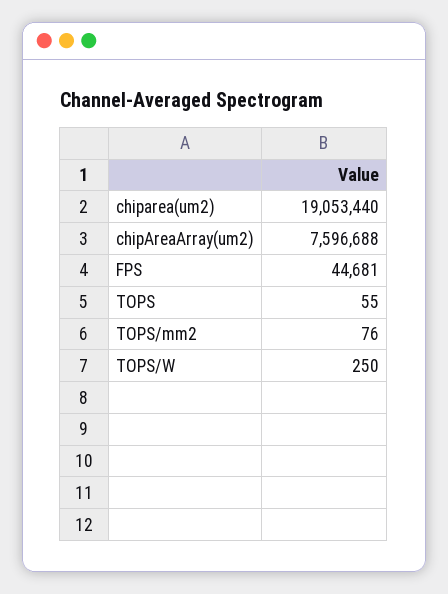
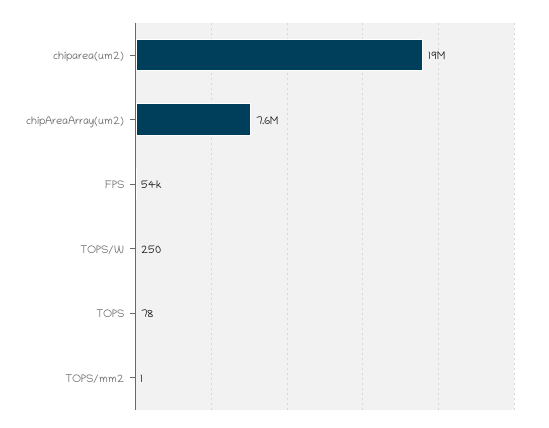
  {
    "chiparea(um2)": 19053440,
    "chipAreaArray(um2)": 7596688,
-   "FPS": 44681,
+   "FPS": 54000,
-   "TOPS": 55,
+   "TOPS": 78,
-   "TOPS/mm2": 76,
+   "TOPS/mm2": 1,
    "TOPS/W": 250
  }

